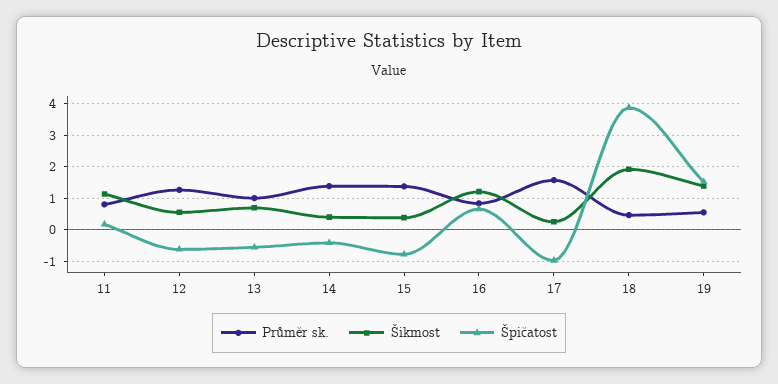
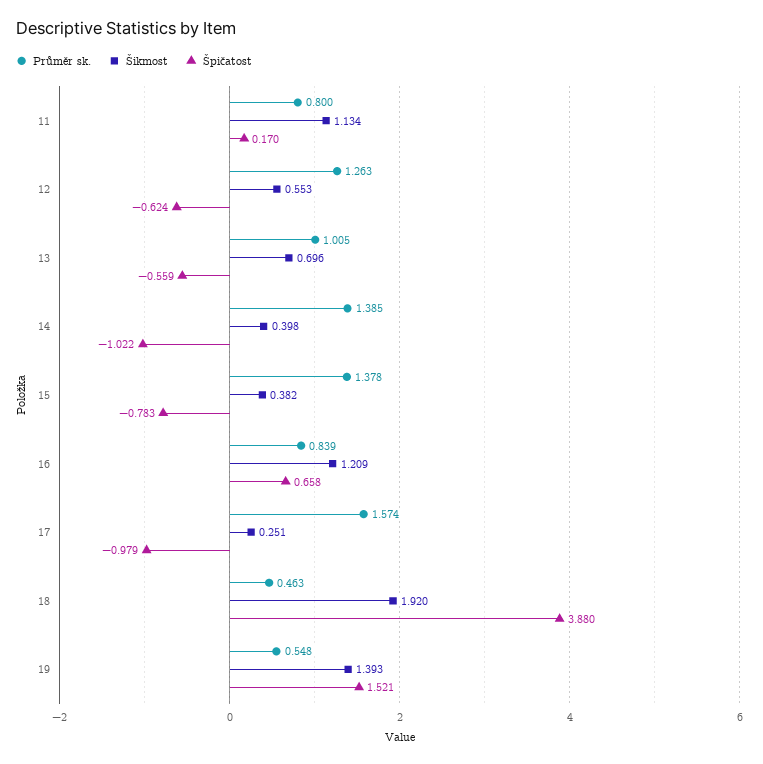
  {
    "Průměr sk.": {
      "11": 0.8,
      "12": 1.263,
      "13": 1.005,
      "14": 1.385,
      "15": 1.378,
      "16": 0.839,
      "17": 1.574,
      "18": 0.463,
      "19": 0.548
    },
    "Šikmost": {
      "11": 1.134,
      "12": 0.553,
      "13": 0.696,
      "14": 0.398,
      "15": 0.382,
      "16": 1.209,
      "17": 0.251,
      "18": 1.92,
      "19": 1.393
    },
    "Špičatost": {
      "11": 0.17,
      "12": -0.624,
      "13": -0.559,
-     "14": -0.4,
+     "14": -1.022,
      "15": -0.783,
      "16": 0.658,
      "17": -0.979,
      "18": 3.88,
      "19": 1.521
    }
  }

